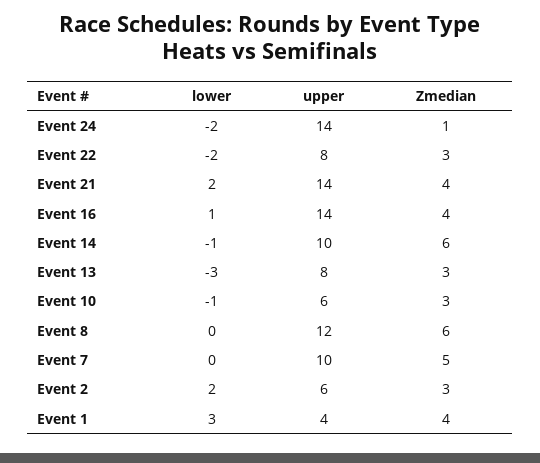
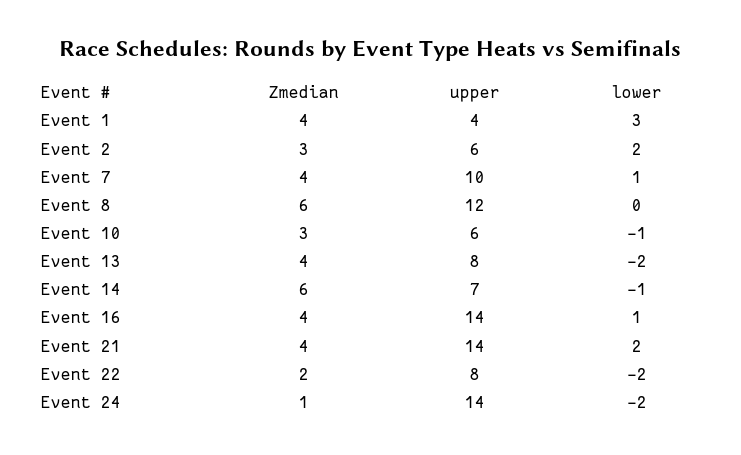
  {
    "lower": {
      "Event 24": -2,
      "Event 22": -2,
      "Event 21": 2,
      "Event 16": 1,
      "Event 14": -1,
-     "Event 13": -3,
+     "Event 13": -2,
      "Event 10": -1,
      "Event 8": 0,
-     "Event 7": 0,
+     "Event 7": 1,
      "Event 2": 2,
      "Event 1": 3
    },
    "upper": {
      "Event 24": 14,
      "Event 22": 8,
      "Event 21": 14,
      "Event 16": 14,
-     "Event 14": 10,
+     "Event 14": 7,
      "Event 13": 8,
      "Event 10": 6,
      "Event 8": 12,
      "Event 7": 10,
      "Event 2": 6,
      "Event 1": 4
    },
    "Zmedian": {
      "Event 24": 1,
-     "Event 22": 3,
+     "Event 22": 2,
      "Event 21": 4,
      "Event 16": 4,
      "Event 14": 6,
-     "Event 13": 3,
+     "Event 13": 4,
      "Event 10": 3,
      "Event 8": 6,
-     "Event 7": 5,
+     "Event 7": 4,
      "Event 2": 3,
      "Event 1": 4
    }
  }

